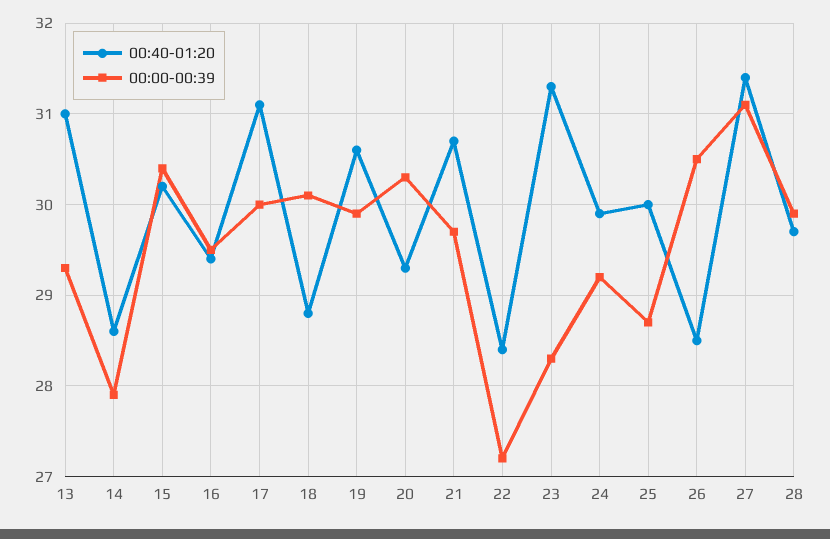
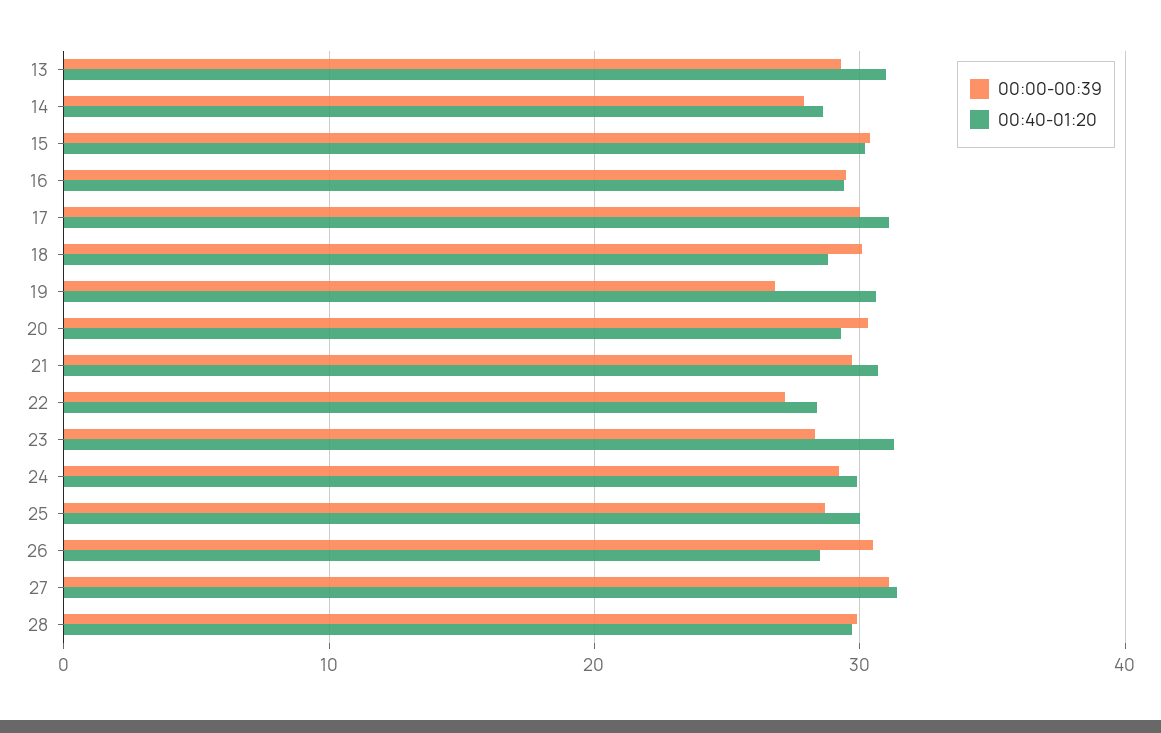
  {
    "00:40-01:20": {
      "13": 31,
      "14": 28.6,
      "15": 30.2,
      "16": 29.4,
      "17": 31.1,
      "18": 28.8,
      "19": 30.6,
      "20": 29.3,
      "21": 30.7,
      "22": 28.4,
      "23": 31.3,
      "24": 29.9,
      "25": 30,
      "26": 28.5,
      "27": 31.4,
      "28": 29.7
    },
    "00:00-00:39": {
      "13": 29.3,
      "14": 27.9,
      "15": 30.4,
      "16": 29.5,
      "17": 30,
      "18": 30.1,
-     "19": 29.9,
+     "19": 27,
      "20": 30.3,
      "21": 29.7,
      "22": 27.2,
      "23": 28.3,
      "24": 29.2,
      "25": 28.7,
      "26": 30.5,
      "27": 31.1,
      "28": 29.9
    }
  }

